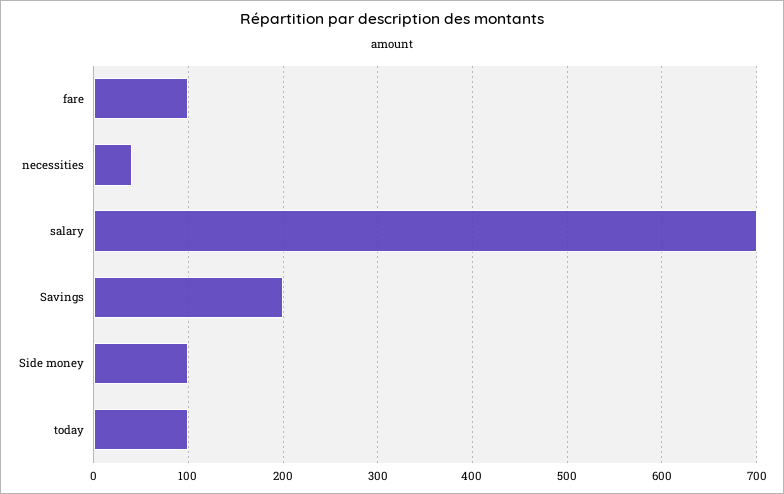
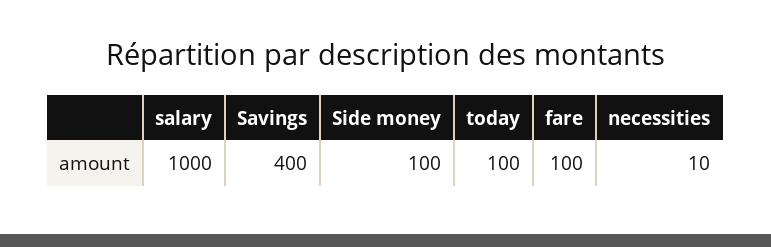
  {
    "fare": 100,
-   "necessities": 40,
+   "necessities": 10,
-   "salary": 700,
+   "salary": 1000,
-   "Savings": 200,
+   "Savings": 400,
    "Side money": 100,
    "today": 100
  }

